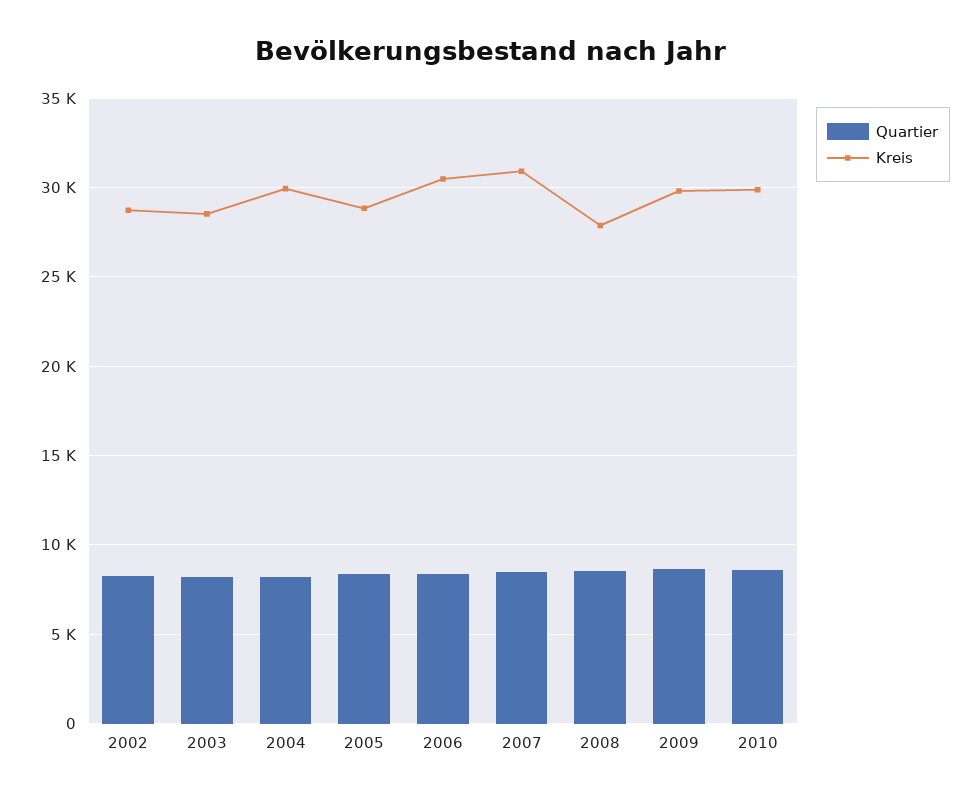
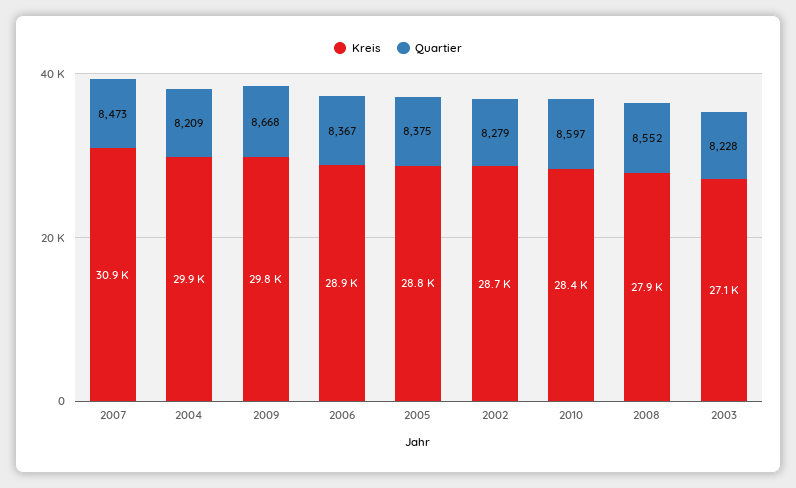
  {
    "Quartier": {
      "2002": 8279,
      "2003": 8228,
      "2004": 8209,
      "2005": 8375,
      "2006": 8367,
      "2007": 8473,
      "2008": 8552,
      "2009": 8668,
      "2010": 8597
    },
    "Kreis": {
      "2002": 28700,
-     "2003": 28500,
+     "2003": 27100,
      "2004": 29900,
      "2005": 28800,
-     "2006": 30500,
+     "2006": 28900,
      "2007": 30900,
      "2008": 27900,
      "2009": 29800,
-     "2010": 30000
+     "2010": 28400
    }
  }

